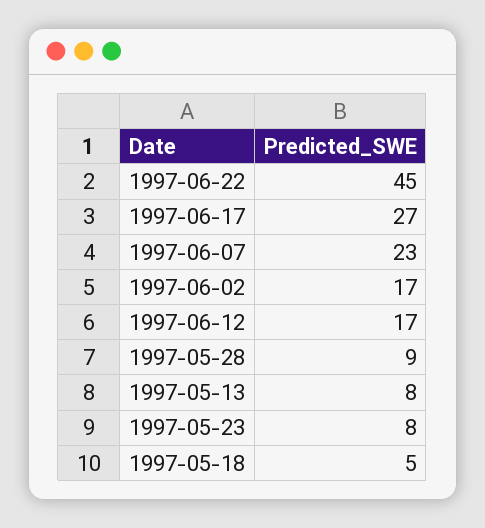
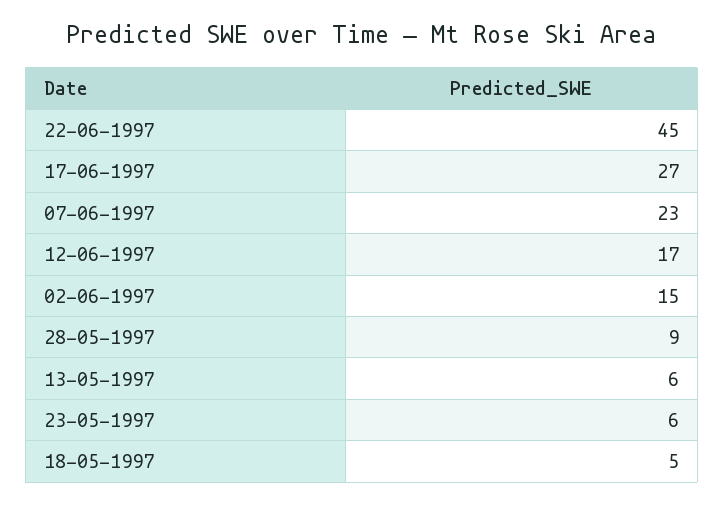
  {
    "1997-06-22": 45,
    "1997-06-17": 27,
    "1997-06-07": 23,
-   "1997-06-02": 17,
+   "1997-06-02": 15,
    "1997-06-12": 17,
    "1997-05-28": 9,
-   "1997-05-13": 8,
+   "1997-05-13": 6,
-   "1997-05-23": 8,
+   "1997-05-23": 6,
    "1997-05-18": 5
  }

